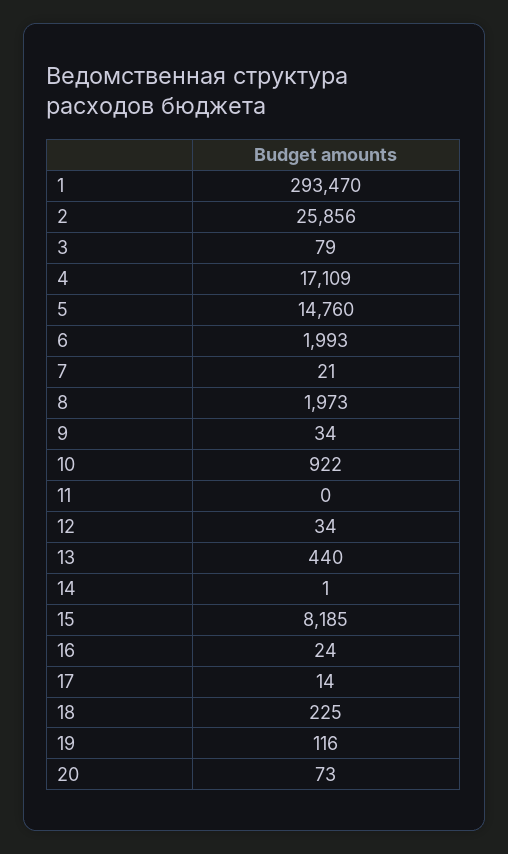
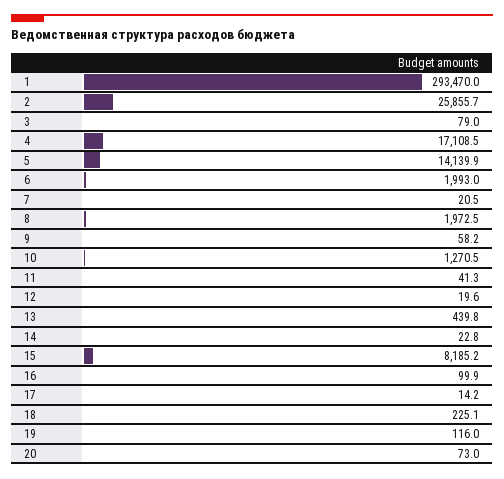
  {
    "1": 293470,
    "2": 25855.7,
    "3": 79,
    "4": 17108.5,
-   "5": 14760,
+   "5": 14139.9,
    "6": 1993,
    "7": 20.5,
    "8": 1972.5,
-   "9": 34,
+   "9": 58.2,
-   "10": 922,
+   "10": 1270.5,
-   "11": 0,
+   "11": 41.3,
-   "12": 34,
+   "12": 19.6,
    "13": 439.8,
-   "14": 1,
+   "14": 22.8,
    "15": 8185.2,
-   "16": 24,
+   "16": 99.9,
    "17": 14.2,
    "18": 225.1,
    "19": 116,
    "20": 73
  }

